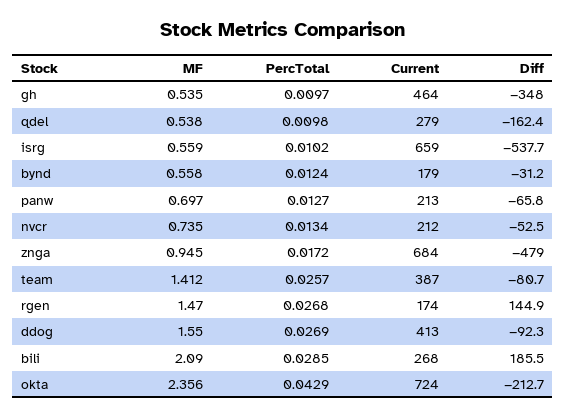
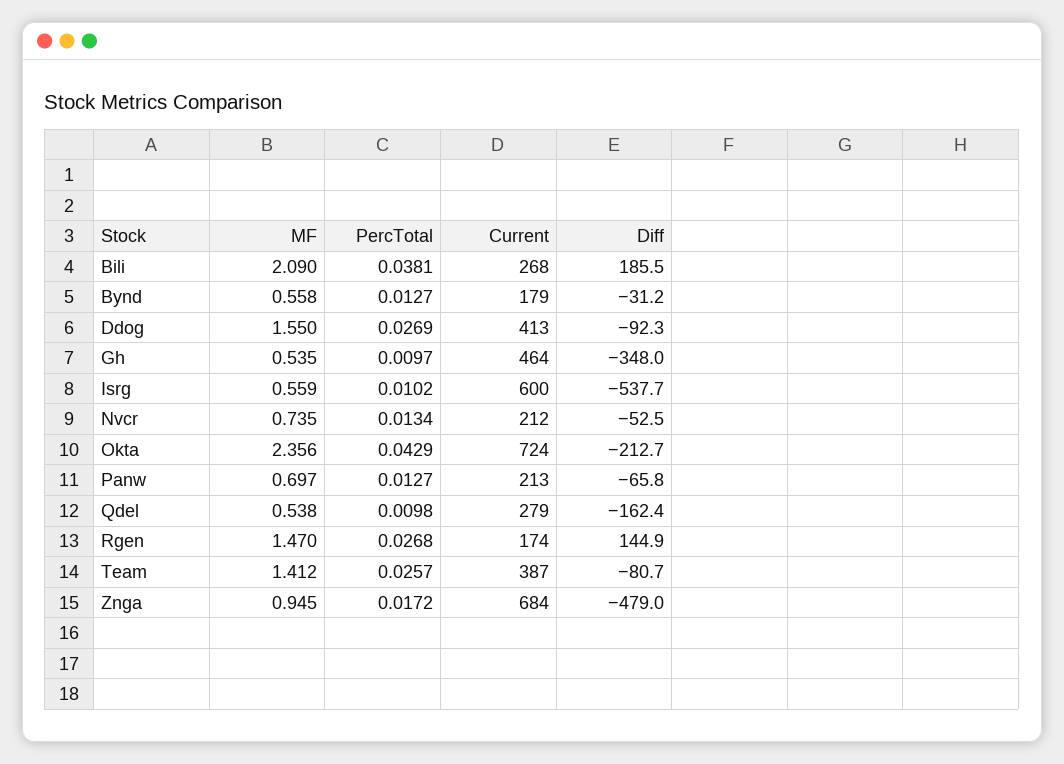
  {
    "MF": {
      "gh": 0.535,
      "qdel": 0.538,
      "isrg": 0.559,
      "bynd": 0.558,
      "panw": 0.697,
      "nvcr": 0.735,
      "znga": 0.945,
      "team": 1.412,
      "rgen": 1.47,
      "ddog": 1.55,
      "bili": 2.09,
      "okta": 2.356
    },
    "PercTotal": {
      "gh": 0.0097,
      "qdel": 0.0098,
      "isrg": 0.0102,
-     "bynd": 0.0124,
+     "bynd": 0.0127,
      "panw": 0.0127,
      "nvcr": 0.0134,
      "znga": 0.0172,
      "team": 0.0257,
      "rgen": 0.0268,
      "ddog": 0.0269,
-     "bili": 0.0285,
+     "bili": 0.0381,
      "okta": 0.0429
    },
    "Current": {
      "gh": 464,
      "qdel": 279,
-     "isrg": 659,
+     "isrg": 600,
      "bynd": 179,
      "panw": 213,
      "nvcr": 212,
      "znga": 684,
      "team": 387,
      "rgen": 174,
      "ddog": 413,
      "bili": 268,
      "okta": 724
    },
    "Diff": {
      "gh": -348,
      "qdel": -162.4,
      "isrg": -537.7,
      "bynd": -31.2,
      "panw": -65.8,
      "nvcr": -52.5,
      "znga": -479,
      "team": -80.7,
      "rgen": 144.9,
      "ddog": -92.3,
      "bili": 185.5,
      "okta": -212.7
    }
  }

